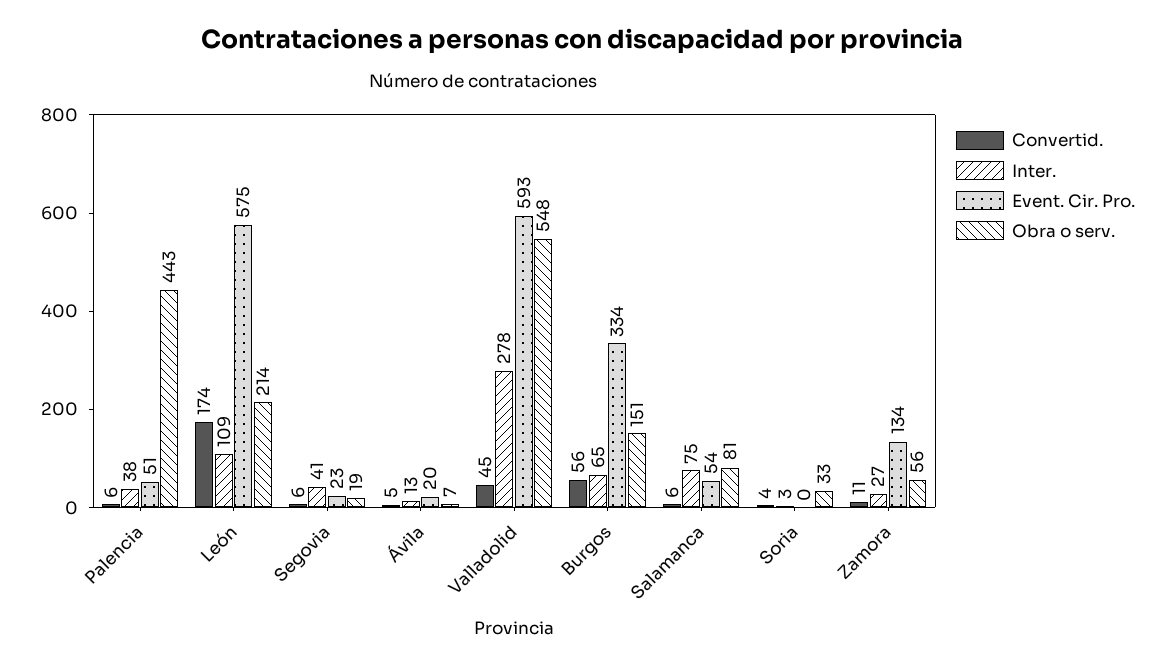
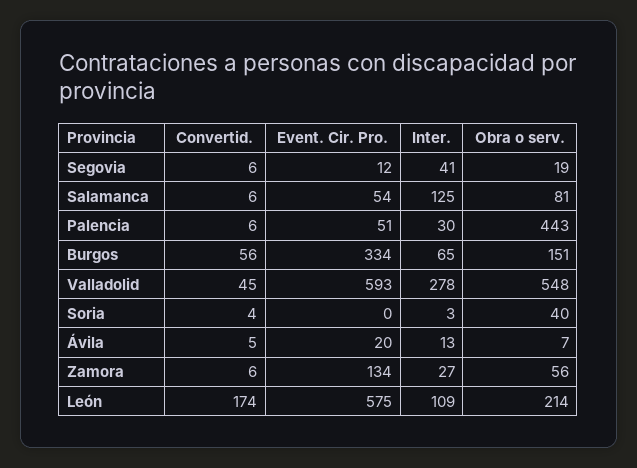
  {
    "Convertid.": {
      "Palencia": 6,
      "León": 174,
      "Segovia": 6,
      "Ávila": 5,
      "Valladolid": 45,
      "Burgos": 56,
      "Salamanca": 6,
      "Soria": 4,
-     "Zamora": 11
+     "Zamora": 6
    },
    "Inter.": {
-     "Palencia": 38,
+     "Palencia": 30,
      "León": 109,
      "Segovia": 41,
      "Ávila": 13,
      "Valladolid": 278,
      "Burgos": 65,
-     "Salamanca": 75,
+     "Salamanca": 125,
      "Soria": 3,
      "Zamora": 27
    },
    "Event. Cir. Pro.": {
      "Palencia": 51,
      "León": 575,
-     "Segovia": 23,
+     "Segovia": 12,
      "Ávila": 20,
      "Valladolid": 593,
      "Burgos": 334,
      "Salamanca": 54,
      "Soria": 0,
      "Zamora": 134
    },
    "Obra o serv.": {
      "Palencia": 443,
      "León": 214,
      "Segovia": 19,
      "Ávila": 7,
      "Valladolid": 548,
      "Burgos": 151,
      "Salamanca": 81,
-     "Soria": 33,
+     "Soria": 40,
      "Zamora": 56
    }
  }

